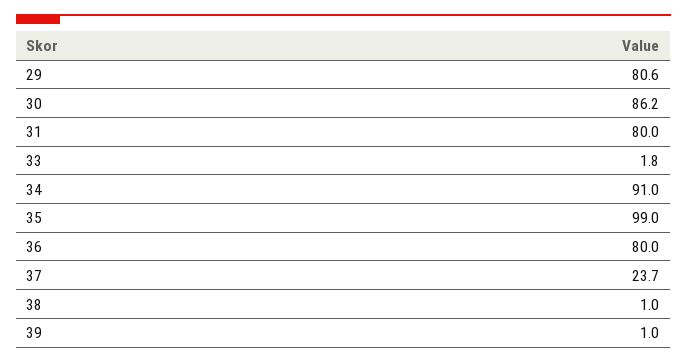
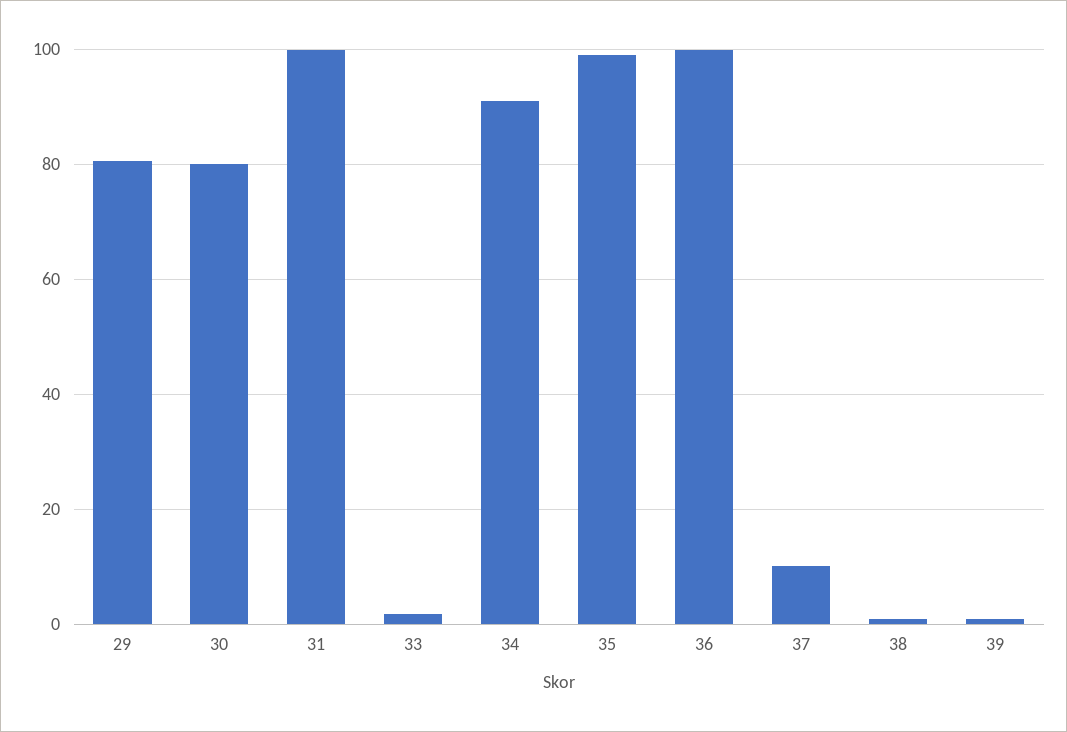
  {
    "29": 80.6,
-   "30": 86.2,
+   "30": 80,
-   "31": 80,
+   "31": 100,
    "33": 1.8,
    "34": 91,
    "35": 99,
-   "36": 80,
+   "36": 100,
-   "37": 23.7,
+   "37": 10,
    "38": 1,
    "39": 1
  }

